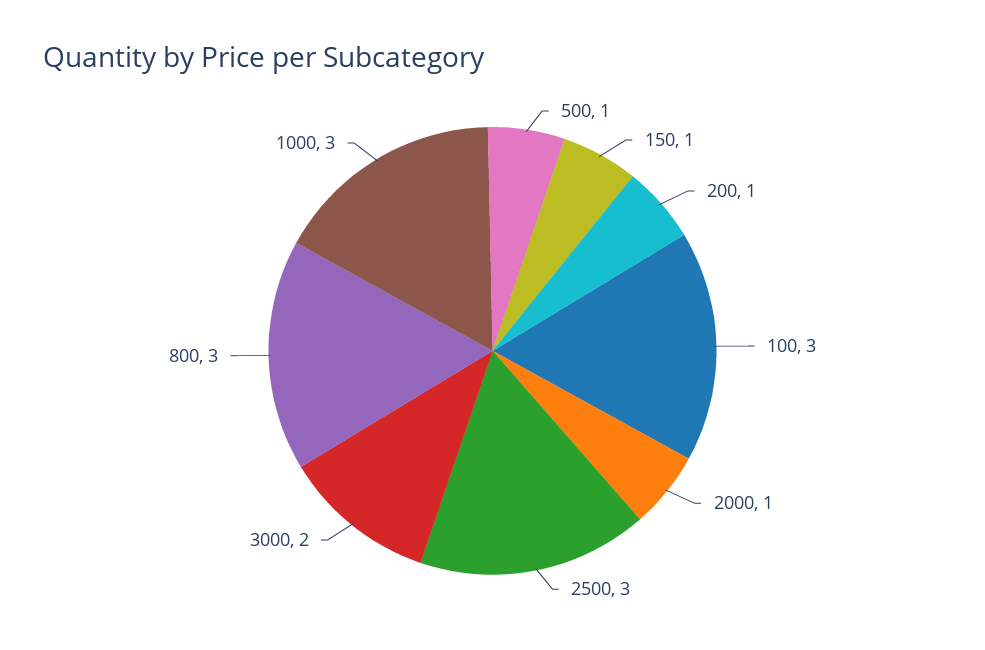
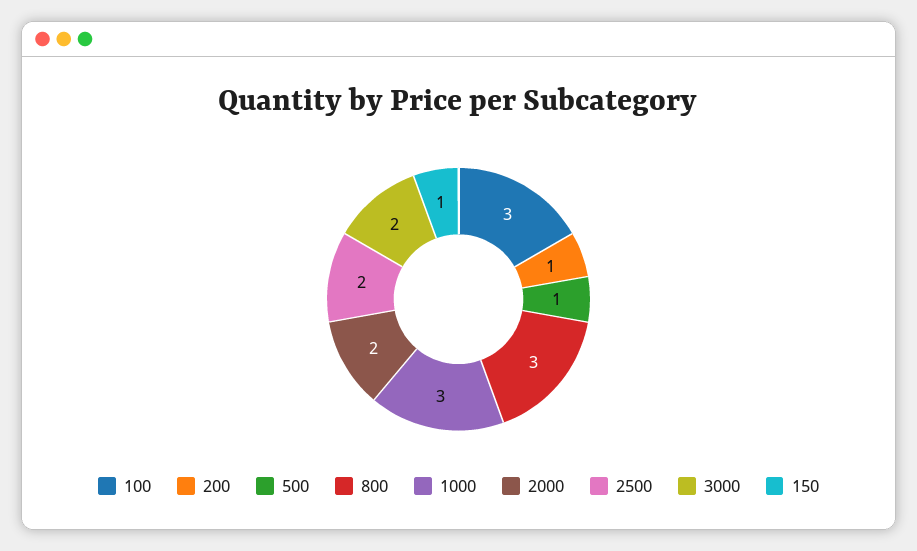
  {
    "500": 1,
    "150": 1,
    "200": 1,
    "100": 3,
-   "2000": 1,
+   "2000": 2,
-   "2500": 3,
+   "2500": 2,
    "3000": 2,
    "800": 3,
    "1000": 3
  }

